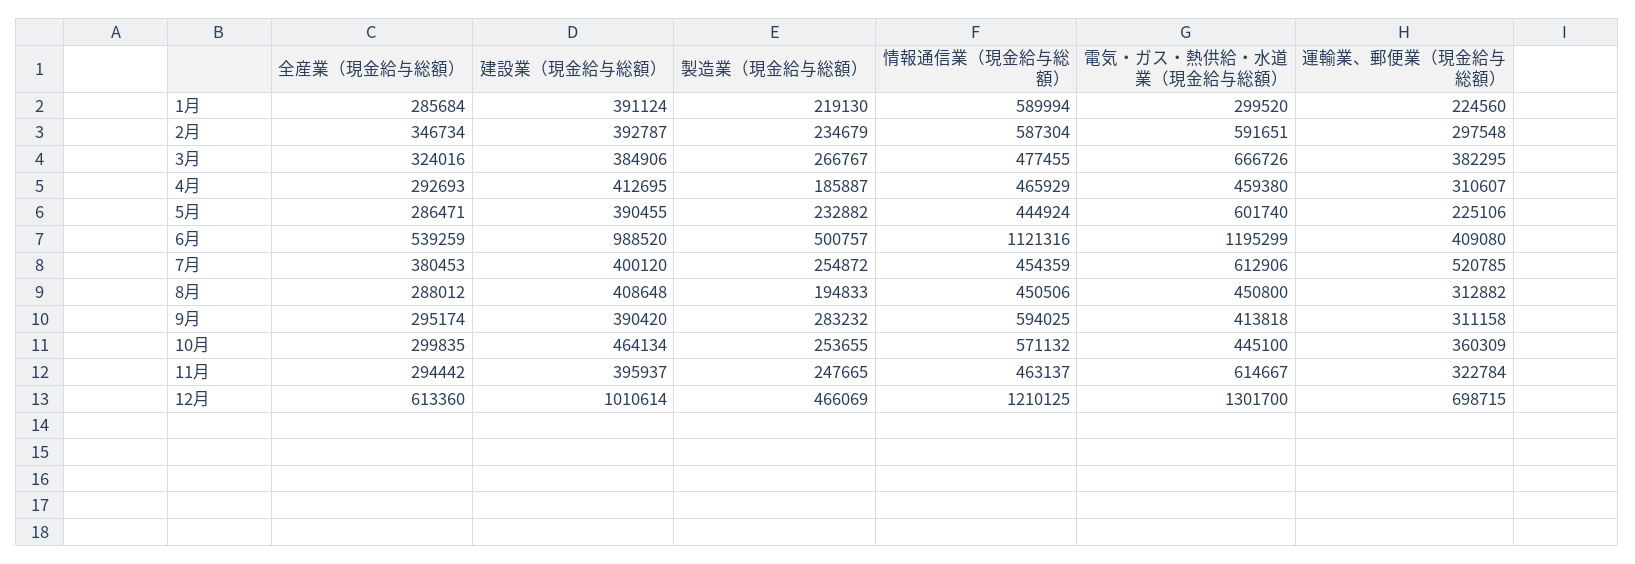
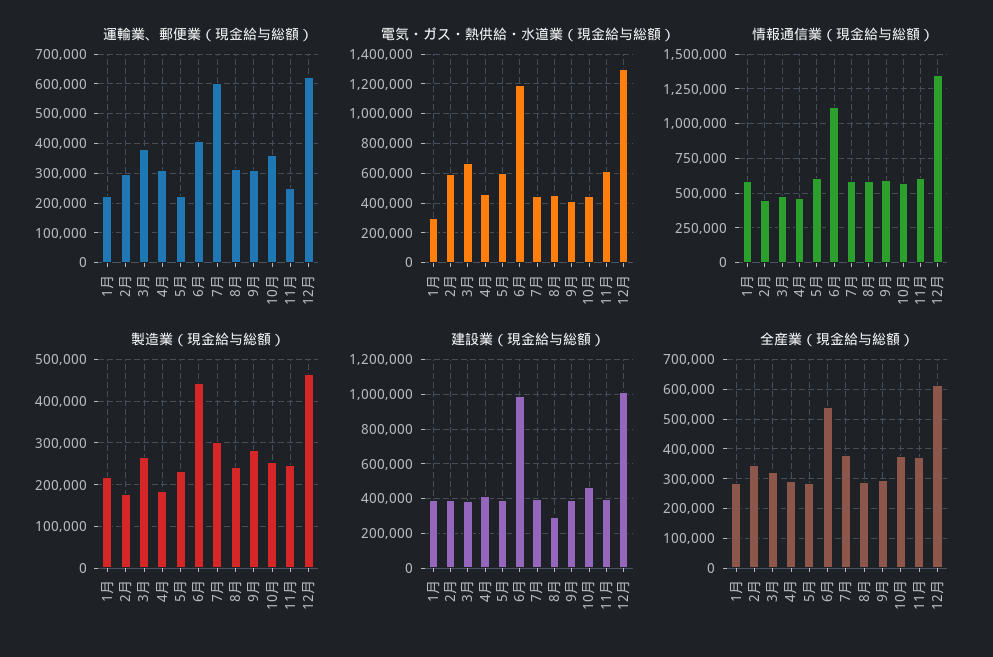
  {
    "全産業（現金給与総額）": {
      "1月": 285684,
      "2月": 346734,
      "3月": 324016,
      "4月": 292693,
      "5月": 286471,
      "6月": 539259,
      "7月": 380453,
      "8月": 288012,
      "9月": 295174,
-     "10月": 299835,
+     "10月": 375000,
-     "11月": 294442,
+     "11月": 375000,
      "12月": 613360
    },
    "建設業（現金給与総額）": {
      "1月": 391124,
      "2月": 392787,
      "3月": 384906,
      "4月": 412695,
      "5月": 390455,
      "6月": 988520,
      "7月": 400120,
-     "8月": 408648,
+     "8月": 300000,
      "9月": 390420,
      "10月": 464134,
      "11月": 395937,
      "12月": 1010614
    },
    "製造業（現金給与総額）": {
      "1月": 219130,
-     "2月": 234679,
+     "2月": 180000,
      "3月": 266767,
      "4月": 185887,
      "5月": 232882,
-     "6月": 500757,
+     "6月": 440000,
-     "7月": 254872,
+     "7月": 300000,
-     "8月": 194833,
+     "8月": 240000,
      "9月": 283232,
      "10月": 253655,
      "11月": 247665,
      "12月": 466069
    },
    "情報通信業（現金給与総額）": {
      "1月": 589994,
-     "2月": 587304,
+     "2月": 450000,
      "3月": 477455,
      "4月": 465929,
-     "5月": 444924,
+     "5月": 600000,
      "6月": 1121316,
-     "7月": 454359,
+     "7月": 600000,
-     "8月": 450506,
+     "8月": 600000,
      "9月": 594025,
      "10月": 571132,
-     "11月": 463137,
+     "11月": 600000,
-     "12月": 1210125
+     "12月": 1350000
    },
    "電気・ガス・熱供給・水道業（現金給与総額）": {
      "1月": 299520,
      "2月": 591651,
      "3月": 666726,
      "4月": 459380,
      "5月": 601740,
      "6月": 1195299,
-     "7月": 612906,
+     "7月": 450000,
      "8月": 450800,
      "9月": 413818,
      "10月": 445100,
      "11月": 614667,
      "12月": 1301700
    },
    "運輸業、郵便業（現金給与総額）": {
      "1月": 224560,
      "2月": 297548,
      "3月": 382295,
      "4月": 310607,
      "5月": 225106,
      "6月": 409080,
-     "7月": 520785,
+     "7月": 600000,
      "8月": 312882,
      "9月": 311158,
      "10月": 360309,
-     "11月": 322784,
+     "11月": 250000,
-     "12月": 698715
+     "12月": 625000
    }
  }

